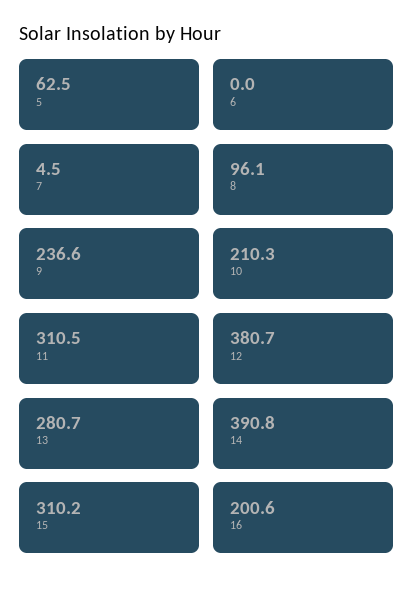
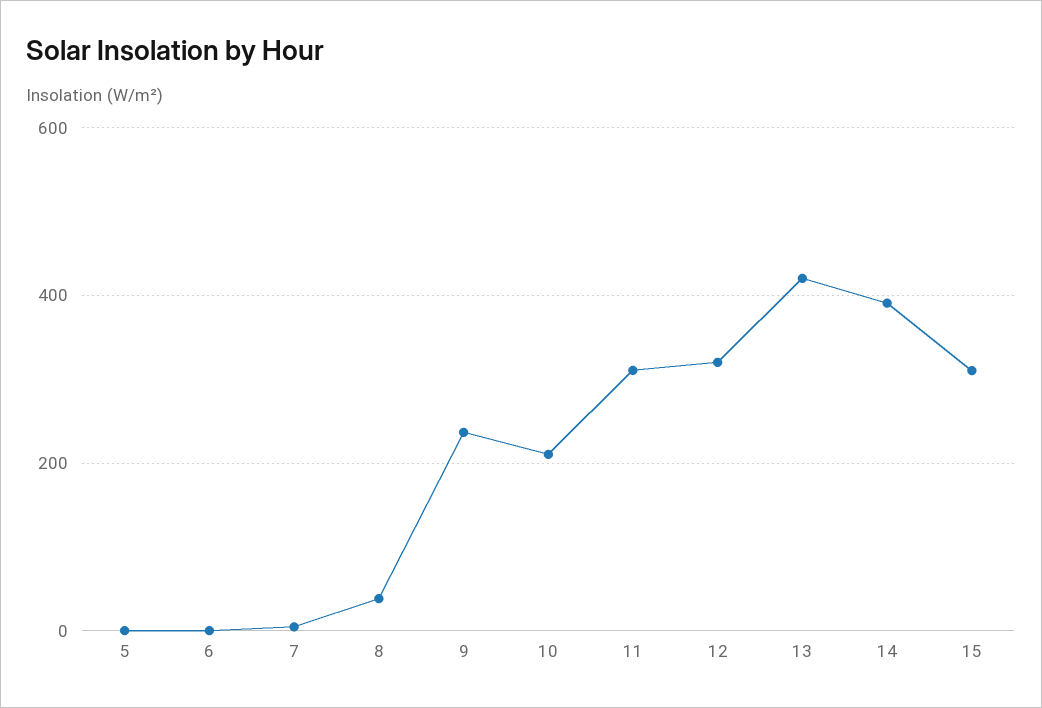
  {
-   "5": 62.5,
+   "5": 0,
    "6": 0,
    "7": 4.5,
-   "8": 96.1,
+   "8": 40,
    "9": 236.6,
    "10": 210.3,
    "11": 310.5,
-   "12": 380.7,
+   "12": 320,
-   "13": 280.7,
+   "13": 420,
    "14": 390.8,
-   "15": 310.2,
+   "15": 310.2
-   "16": 200.6
  }

